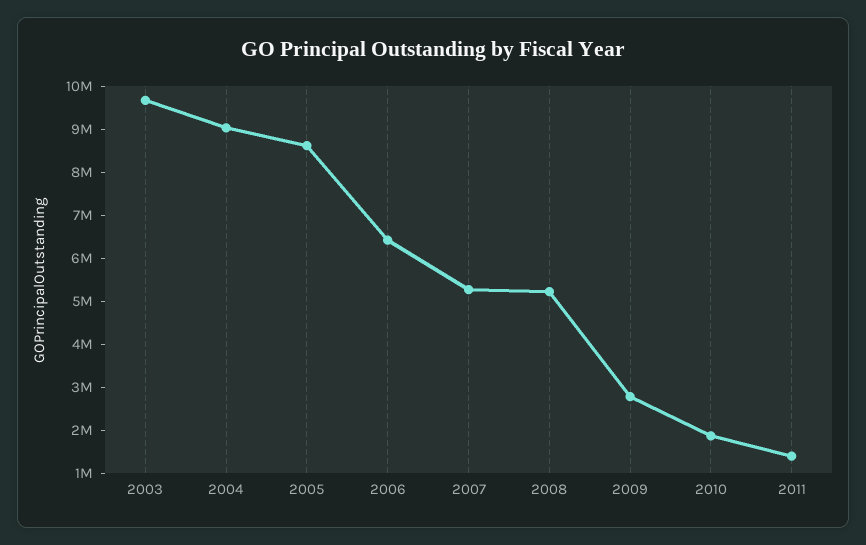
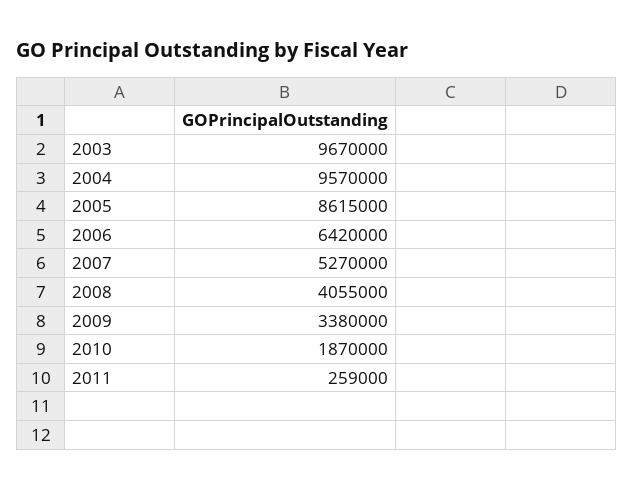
  {
    "2003": 9670000,
-   "2004": 9000000,
+   "2004": 9570000,
    "2005": 8615000,
    "2006": 6420000,
    "2007": 5270000,
-   "2008": 5200000,
+   "2008": 4055000,
-   "2009": 2800000,
+   "2009": 3380000,
    "2010": 1870000,
-   "2011": 1400000
+   "2011": 259000
  }

